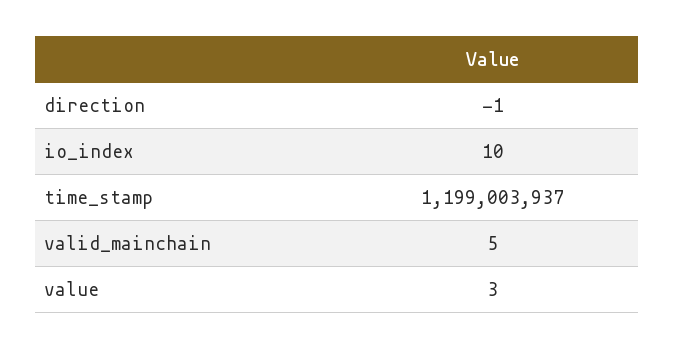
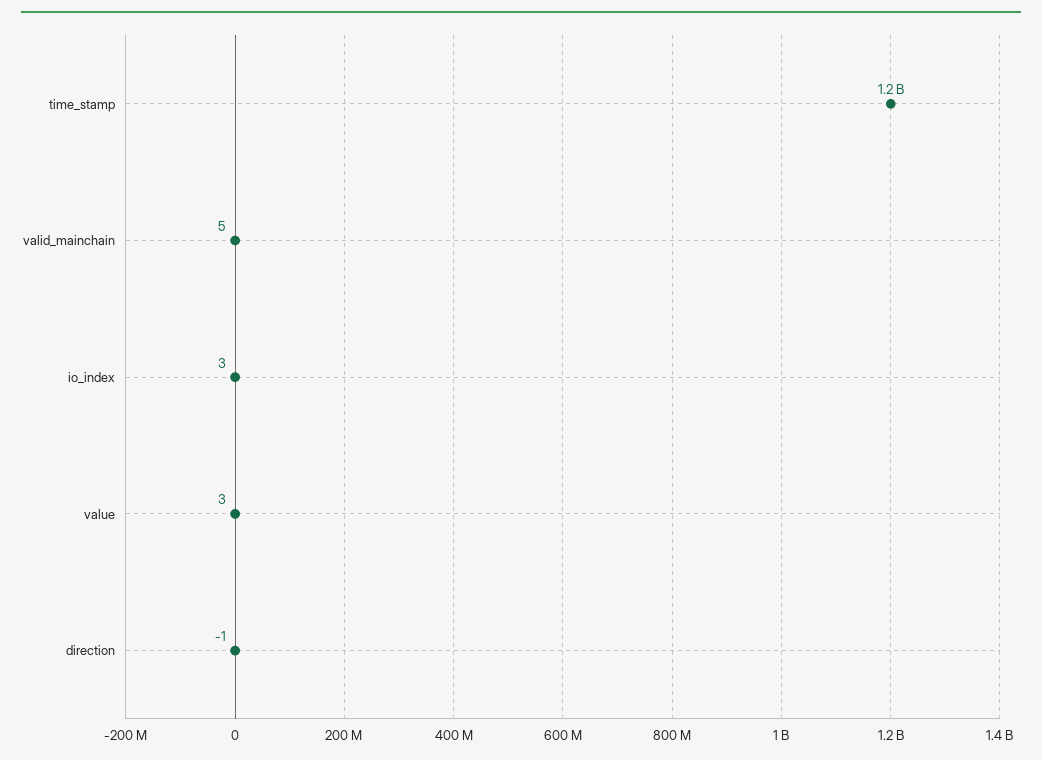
  {
    "direction": -1,
-   "io_index": 10,
+   "io_index": 3,
    "time_stamp": 1199003937,
    "valid_mainchain": 5,
    "value": 3
  }

